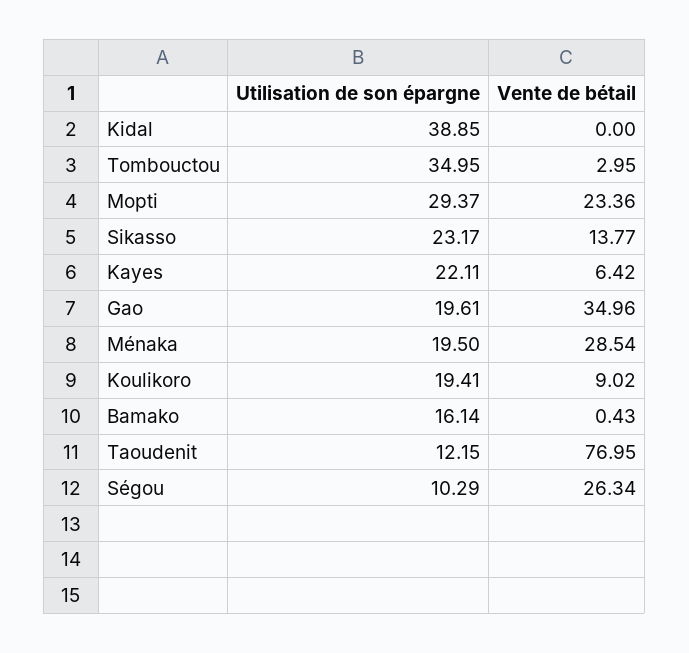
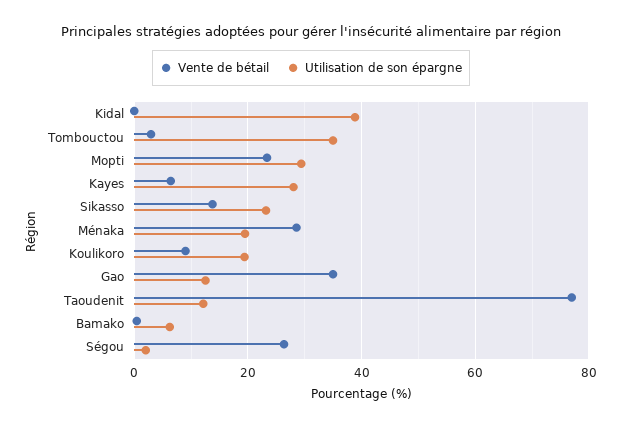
  {
    "Utilisation de son épargne": {
      "Kidal": 38.85,
      "Tombouctou": 34.95,
      "Mopti": 29.37,
      "Sikasso": 23.17,
-     "Kayes": 22.11,
+     "Kayes": 28,
-     "Gao": 19.61,
+     "Gao": 12,
      "Ménaka": 19.5,
      "Koulikoro": 19.41,
-     "Bamako": 16.14,
+     "Bamako": 6,
      "Taoudenit": 12.15,
-     "Ségou": 10.29
+     "Ségou": 2
    },
    "Vente de bétail": {
      "Kidal": 0,
      "Tombouctou": 2.95,
      "Mopti": 23.36,
      "Sikasso": 13.77,
      "Kayes": 6.42,
      "Gao": 34.96,
      "Ménaka": 28.54,
      "Koulikoro": 9.02,
      "Bamako": 0.43,
      "Taoudenit": 76.95,
      "Ségou": 26.34
    }
  }

